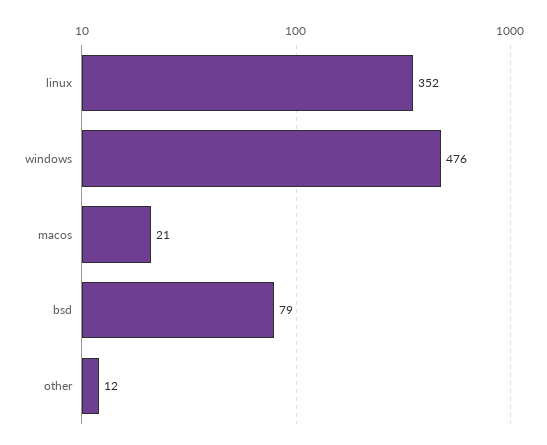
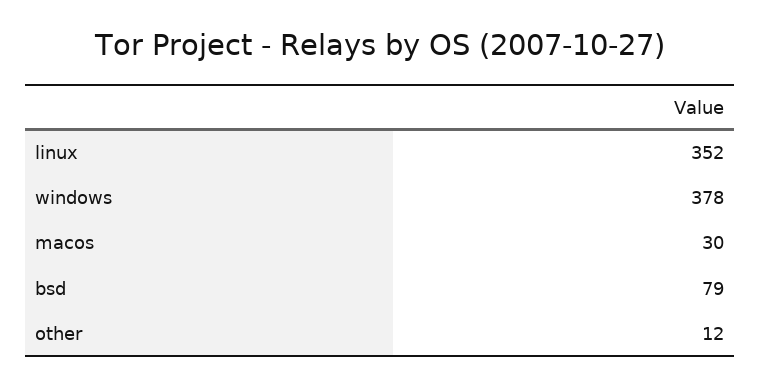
  {
    "linux": 352,
-   "windows": 476,
+   "windows": 378,
-   "macos": 21,
+   "macos": 30,
    "bsd": 79,
    "other": 12
  }

